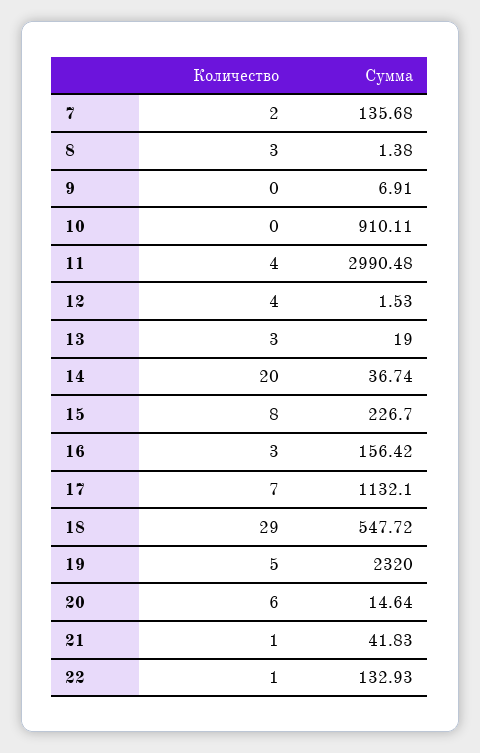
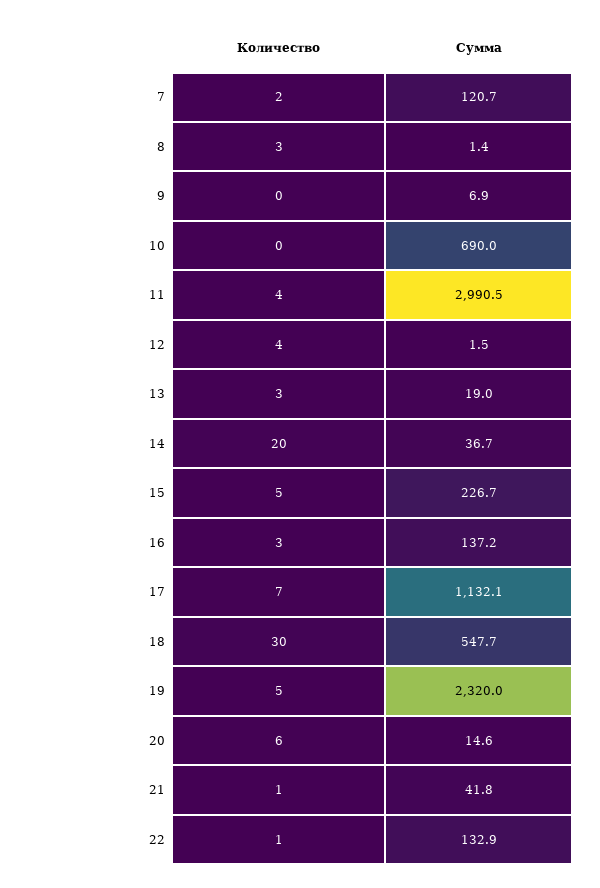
  {
    "Количество": {
      "7": 2,
      "8": 3,
      "9": 0,
      "10": 0,
      "11": 4,
      "12": 4,
      "13": 3,
      "14": 20,
-     "15": 8,
+     "15": 5,
      "16": 3,
      "17": 7,
-     "18": 29,
+     "18": 30,
      "19": 5,
      "20": 6,
      "21": 1,
      "22": 1
    },
    "Сумма": {
-     "7": 135.68,
+     "7": 120.7,
      "8": 1.38,
      "9": 6.91,
-     "10": 910.11,
+     "10": 690,
      "11": 2990.48,
      "12": 1.53,
      "13": 19,
      "14": 36.74,
      "15": 226.7,
-     "16": 156.42,
+     "16": 137.2,
      "17": 1132.1,
      "18": 547.72,
      "19": 2320,
      "20": 14.64,
      "21": 41.83,
      "22": 132.93
    }
  }

